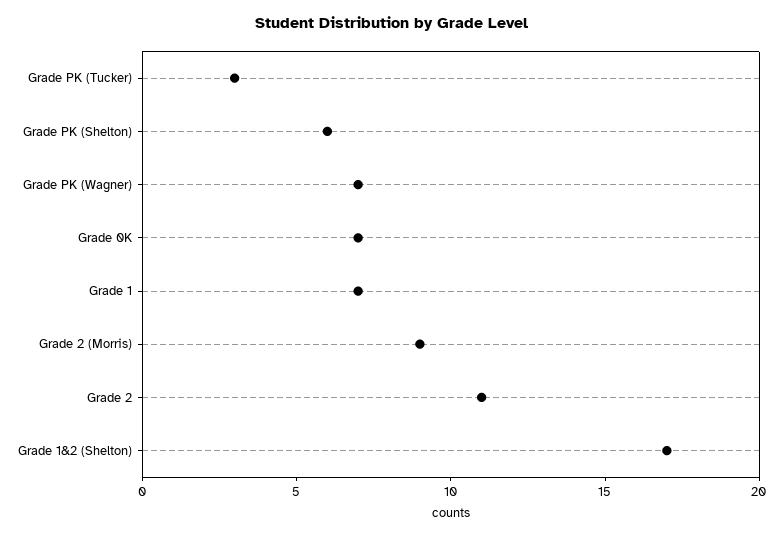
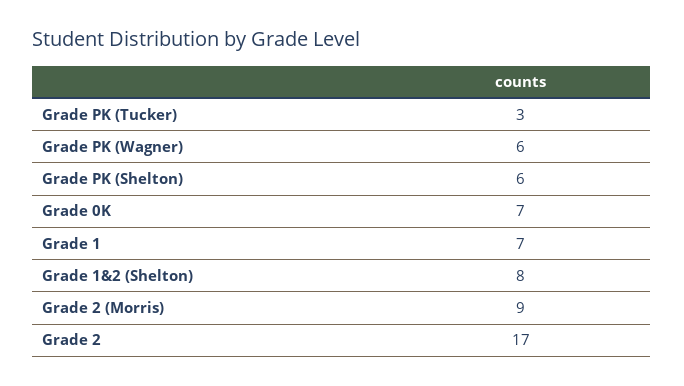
  {
    "Grade PK (Tucker)": 3,
    "Grade PK (Shelton)": 6,
-   "Grade PK (Wagner)": 7,
+   "Grade PK (Wagner)": 6,
    "Grade 0K": 7,
    "Grade 1": 7,
    "Grade 2 (Morris)": 9,
-   "Grade 2": 11,
+   "Grade 2": 17,
-   "Grade 1&2 (Shelton)": 17
+   "Grade 1&2 (Shelton)": 8
  }

